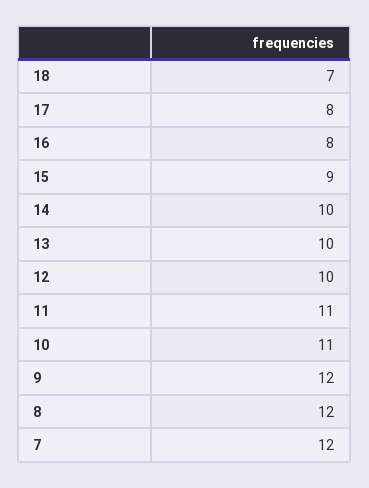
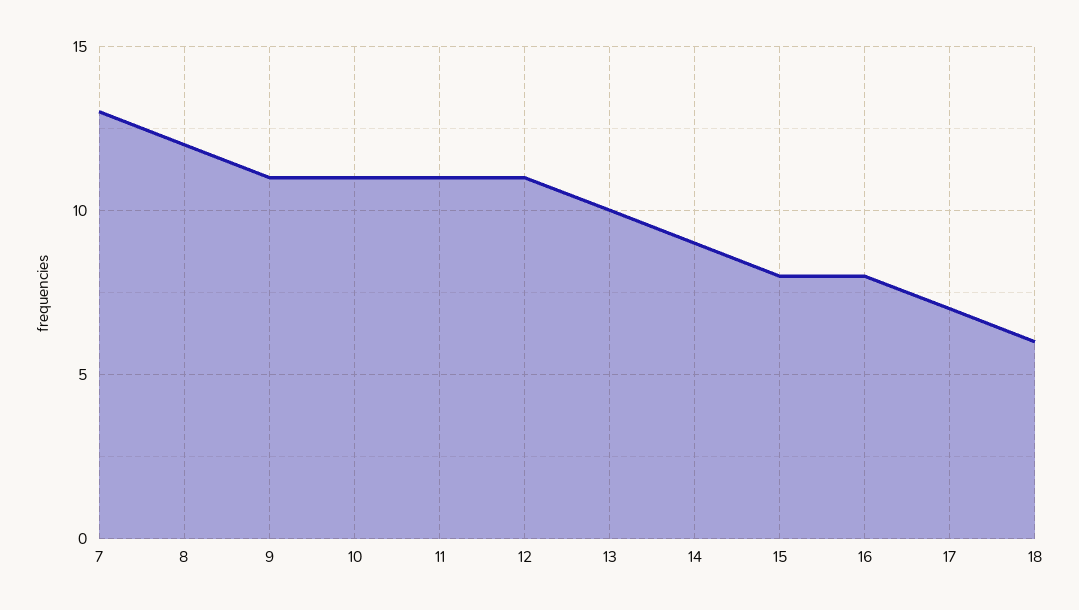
  {
-   "18": 7,
+   "18": 6,
-   "17": 8,
+   "17": 7,
    "16": 8,
-   "15": 9,
+   "15": 8,
-   "14": 10,
+   "14": 9,
    "13": 10,
-   "12": 10,
+   "12": 11,
    "11": 11,
    "10": 11,
-   "9": 12,
+   "9": 11,
    "8": 12,
-   "7": 12
+   "7": 13
  }

